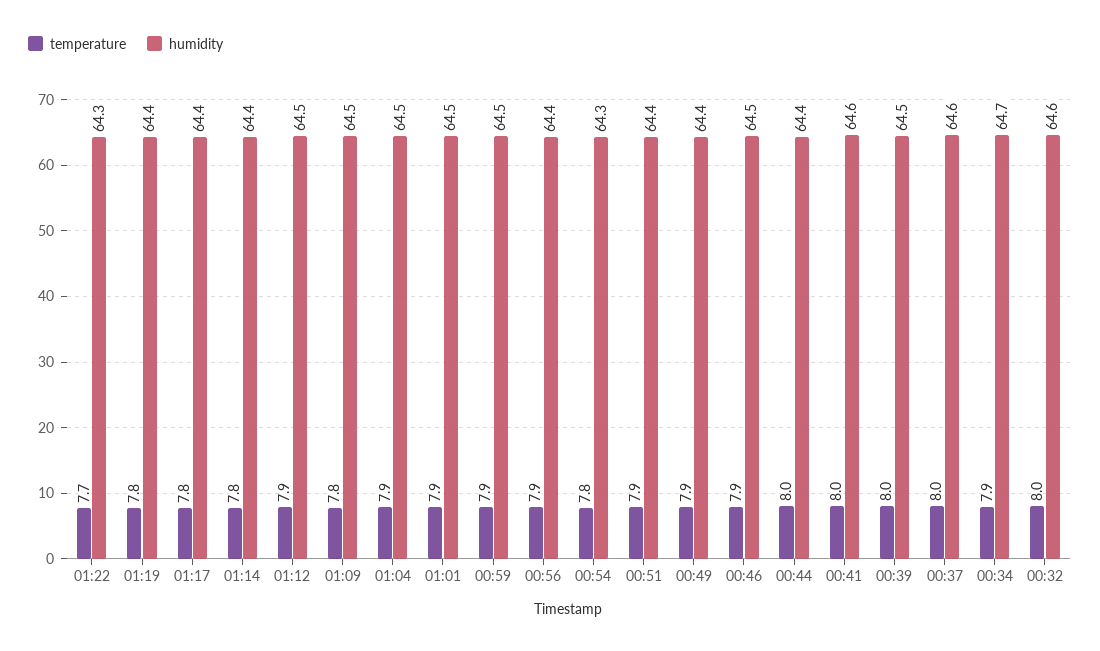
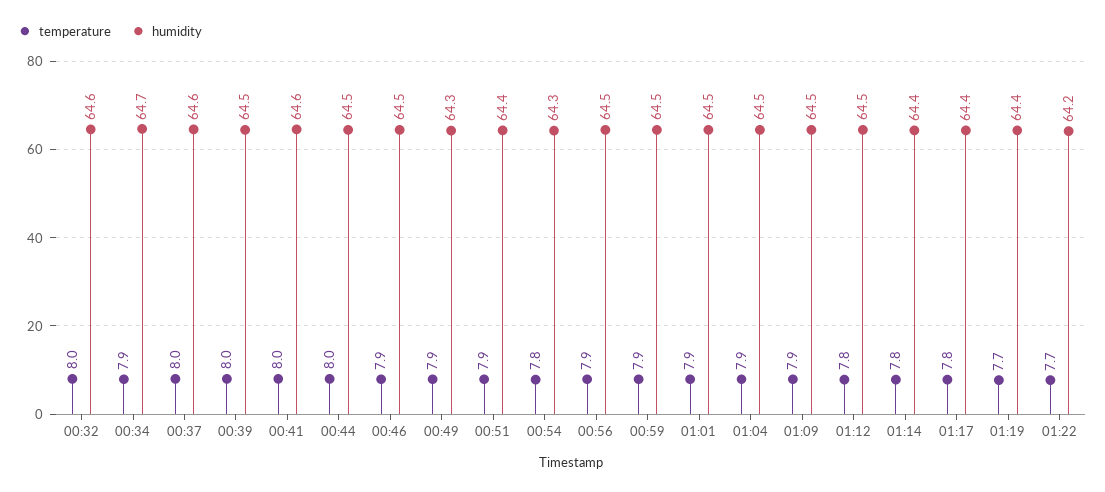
  {
    "temperature": {
      "01:22": 7.7,
-     "01:19": 7.8,
+     "01:19": 7.7,
      "01:17": 7.8,
      "01:14": 7.8,
-     "01:12": 7.9,
+     "01:12": 7.8,
-     "01:09": 7.8,
+     "01:09": 7.9,
      "01:04": 7.9,
      "01:01": 7.9,
      "00:59": 7.9,
      "00:56": 7.9,
      "00:54": 7.8,
      "00:51": 7.9,
      "00:49": 7.9,
      "00:46": 7.9,
      "00:44": 8,
      "00:41": 8,
      "00:39": 8,
      "00:37": 8,
      "00:34": 7.9,
      "00:32": 8
    },
    "humidity": {
-     "01:22": 64.3,
+     "01:22": 64.2,
      "01:19": 64.4,
      "01:17": 64.4,
      "01:14": 64.4,
      "01:12": 64.5,
      "01:09": 64.5,
      "01:04": 64.5,
      "01:01": 64.5,
      "00:59": 64.5,
-     "00:56": 64.4,
+     "00:56": 64.5,
      "00:54": 64.3,
      "00:51": 64.4,
-     "00:49": 64.4,
+     "00:49": 64.3,
      "00:46": 64.5,
-     "00:44": 64.4,
+     "00:44": 64.5,
      "00:41": 64.6,
      "00:39": 64.5,
      "00:37": 64.6,
      "00:34": 64.7,
      "00:32": 64.6
    }
  }

